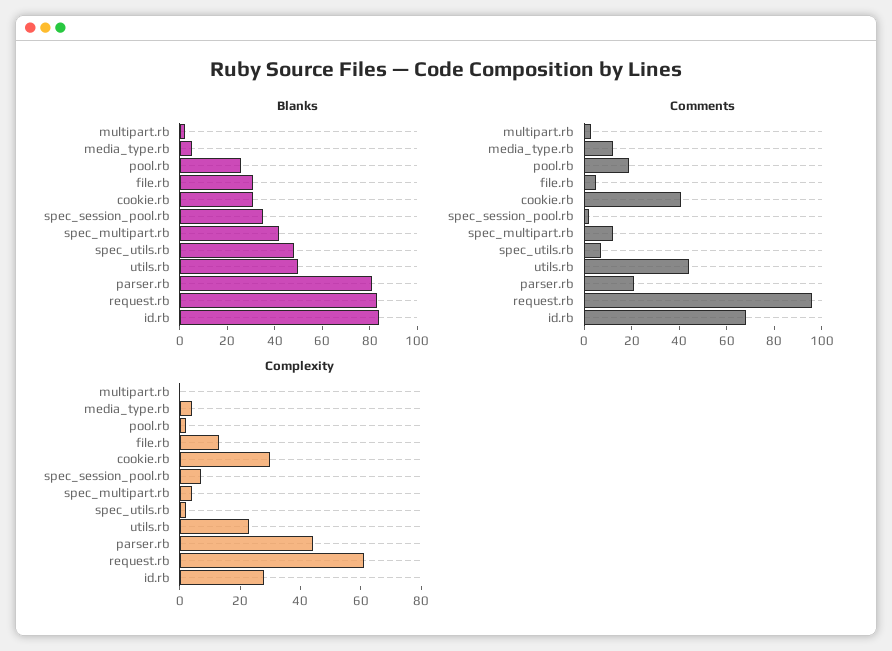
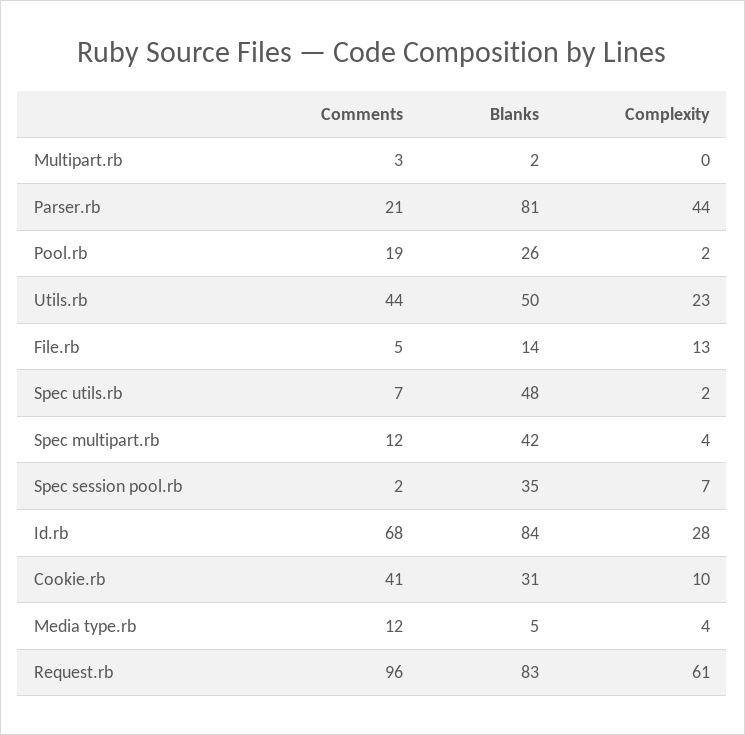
  {
    "Blanks": {
      "multipart.rb": 2,
      "media_type.rb": 5,
      "pool.rb": 26,
-     "file.rb": 30,
+     "file.rb": 14,
      "cookie.rb": 31,
      "spec_session_pool.rb": 35,
      "spec_multipart.rb": 42,
      "spec_utils.rb": 48,
      "utils.rb": 50,
      "parser.rb": 81,
      "request.rb": 83,
      "id.rb": 84
    },
    "Comments": {
      "multipart.rb": 3,
      "media_type.rb": 12,
      "pool.rb": 19,
      "file.rb": 5,
      "cookie.rb": 41,
      "spec_session_pool.rb": 2,
      "spec_multipart.rb": 12,
      "spec_utils.rb": 7,
      "utils.rb": 44,
      "parser.rb": 21,
      "request.rb": 96,
      "id.rb": 68
    },
    "Complexity": {
      "multipart.rb": 0,
      "media_type.rb": 4,
      "pool.rb": 2,
      "file.rb": 13,
-     "cookie.rb": 30,
+     "cookie.rb": 10,
      "spec_session_pool.rb": 7,
      "spec_multipart.rb": 4,
      "spec_utils.rb": 2,
      "utils.rb": 23,
      "parser.rb": 44,
      "request.rb": 61,
      "id.rb": 28
    }
  }

